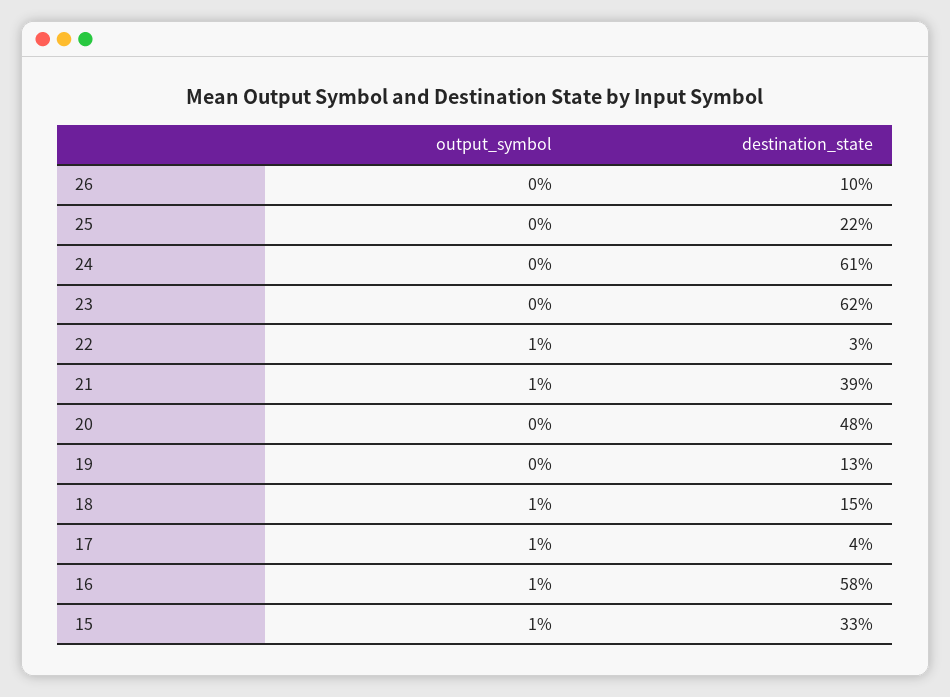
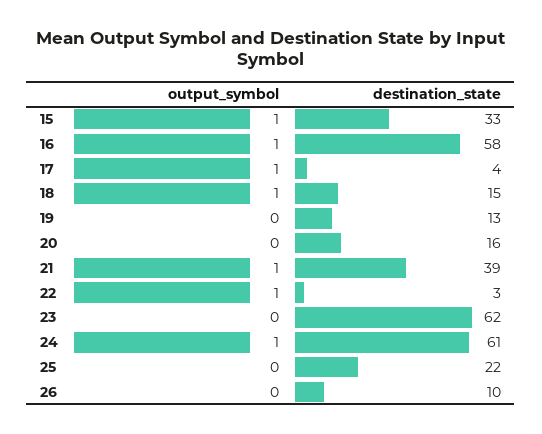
  {
    "output_symbol": {
      "26": 0,
      "25": 0,
-     "24": 0,
+     "24": 1,
      "23": 0,
      "22": 1,
      "21": 1,
      "20": 0,
      "19": 0,
      "18": 1,
      "17": 1,
      "16": 1,
      "15": 1
    },
    "destination_state": {
      "26": 10,
      "25": 22,
      "24": 61,
      "23": 62,
      "22": 3,
      "21": 39,
-     "20": 48,
+     "20": 16,
      "19": 13,
      "18": 15,
      "17": 4,
      "16": 58,
      "15": 33
    }
  }

